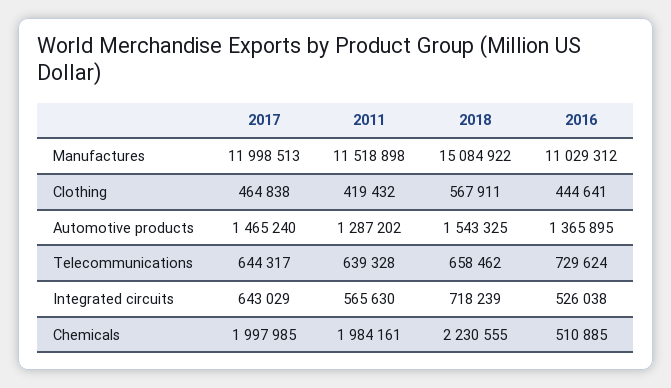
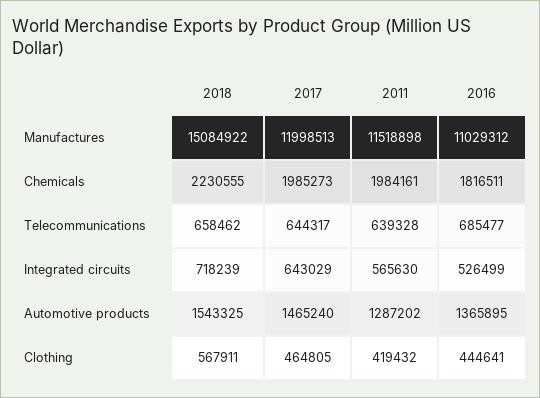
  {
    "2017": {
      "Manufactures": 11998513,
-     "Clothing": 464838,
+     "Clothing": 464805,
      "Automotive products": 1465240,
      "Telecommunications": 644317,
      "Integrated circuits": 643029,
-     "Chemicals": 1997985
+     "Chemicals": 1985273
    },
    "2011": {
      "Manufactures": 11518898,
      "Clothing": 419432,
      "Automotive products": 1287202,
      "Telecommunications": 639328,
      "Integrated circuits": 565630,
      "Chemicals": 1984161
    },
    "2018": {
      "Manufactures": 15084922,
      "Clothing": 567911,
      "Automotive products": 1543325,
      "Telecommunications": 658462,
      "Integrated circuits": 718239,
      "Chemicals": 2230555
    },
    "2016": {
      "Manufactures": 11029312,
      "Clothing": 444641,
      "Automotive products": 1365895,
-     "Telecommunications": 729624,
+     "Telecommunications": 685477,
-     "Integrated circuits": 526038,
+     "Integrated circuits": 526499,
-     "Chemicals": 510885
+     "Chemicals": 1816511
    }
  }

